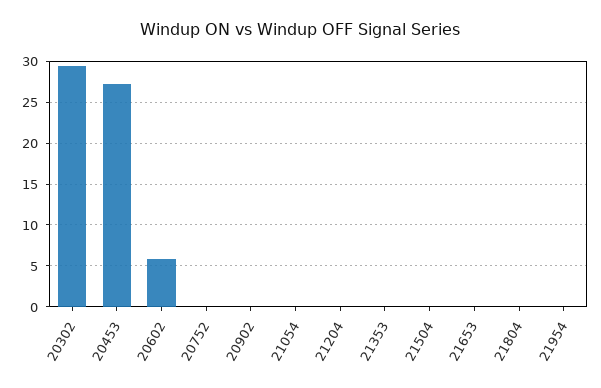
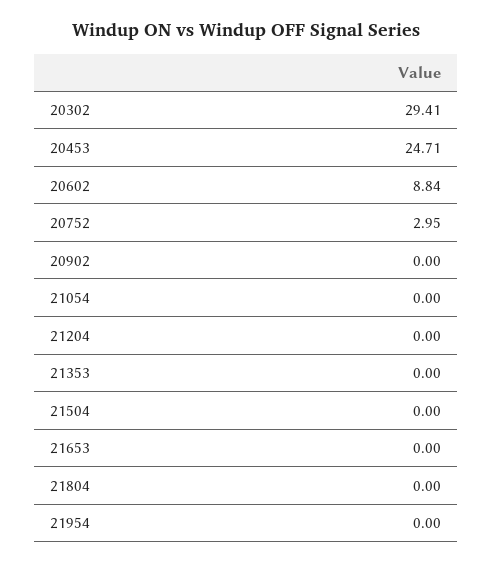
  {
    "20302": 29.41,
-   "20453": 27,
+   "20453": 24.71,
-   "20602": 6,
+   "20602": 8.84,
-   "20752": 0,
+   "20752": 2.95,
    "20902": 0,
    "21054": 0,
    "21204": 0,
    "21353": 0,
    "21504": 0,
    "21653": 0,
    "21804": 0,
    "21954": 0
  }

